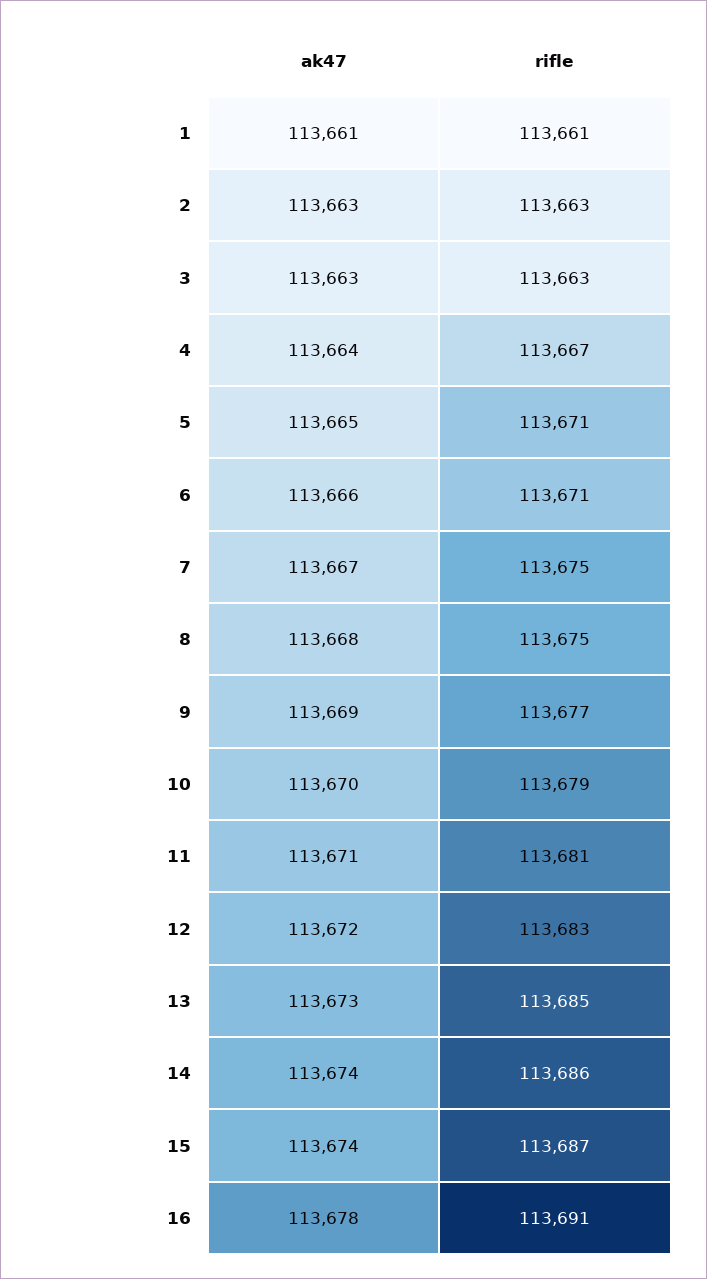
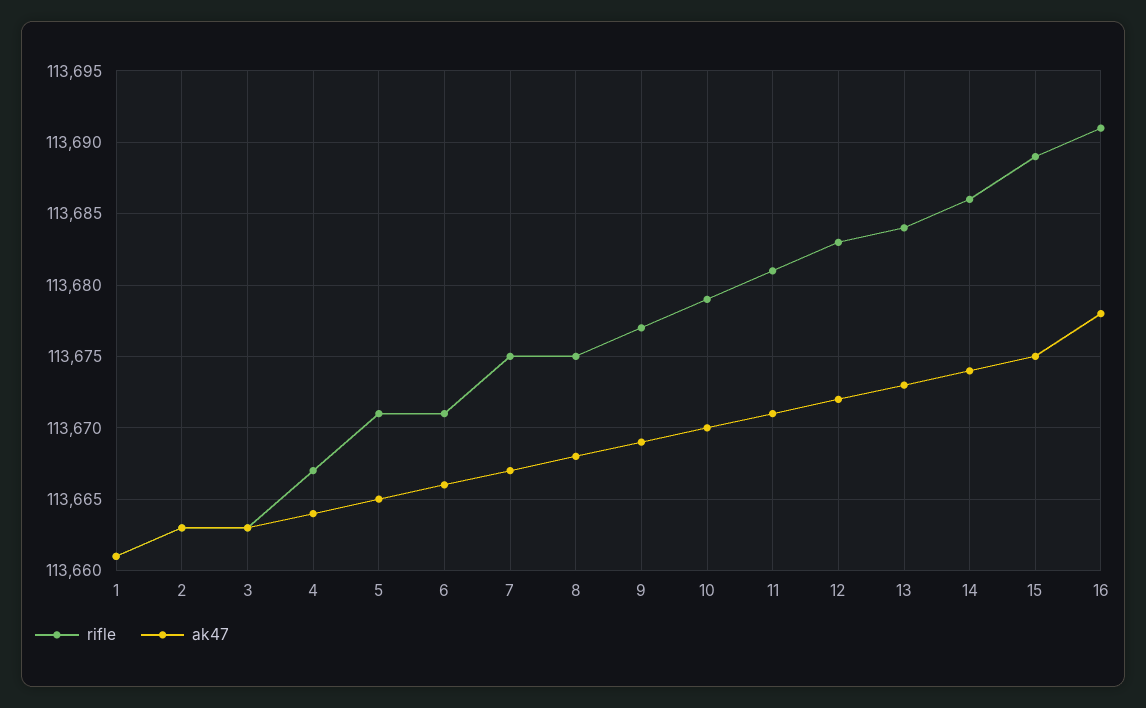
  {
    "ak47": {
      "1": 113661,
      "2": 113663,
      "3": 113663,
      "4": 113664,
      "5": 113665,
      "6": 113666,
      "7": 113667,
      "8": 113668,
      "9": 113669,
      "10": 113670,
      "11": 113671,
      "12": 113672,
      "13": 113673,
      "14": 113674,
-     "15": 113674,
+     "15": 113675,
      "16": 113678
    },
    "rifle": {
      "1": 113661,
      "2": 113663,
      "3": 113663,
      "4": 113667,
      "5": 113671,
      "6": 113671,
      "7": 113675,
      "8": 113675,
      "9": 113677,
      "10": 113679,
      "11": 113681,
      "12": 113683,
-     "13": 113685,
+     "13": 113684,
      "14": 113686,
-     "15": 113687,
+     "15": 113689,
      "16": 113691
    }
  }

